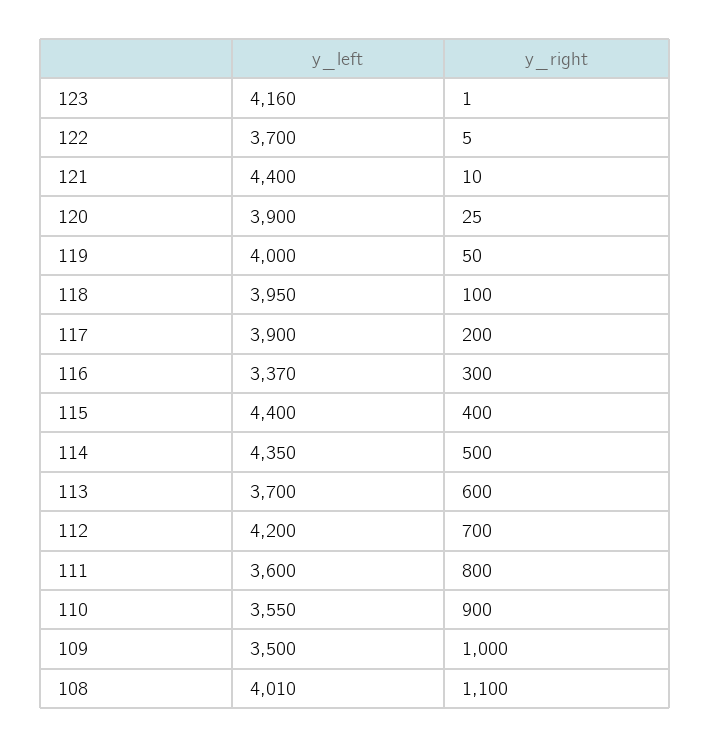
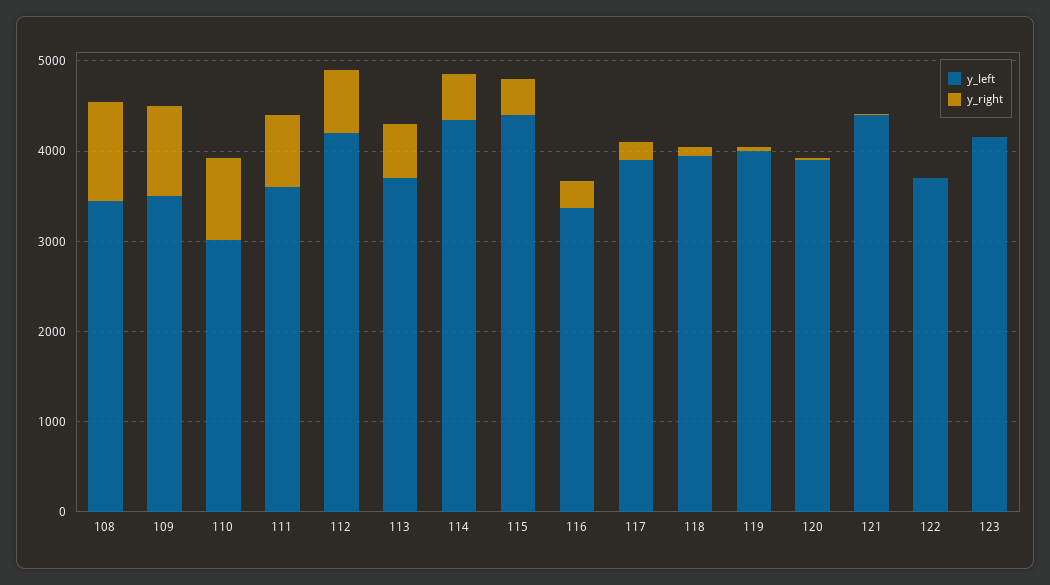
  {
    "y_left": {
      "123": 4160,
      "122": 3700,
      "121": 4400,
      "120": 3900,
      "119": 4000,
      "118": 3950,
      "117": 3900,
      "116": 3370,
      "115": 4400,
      "114": 4350,
      "113": 3700,
      "112": 4200,
      "111": 3600,
-     "110": 3550,
+     "110": 3000,
      "109": 3500,
-     "108": 4010
+     "108": 3400
    },
    "y_right": {
      "123": 1,
      "122": 5,
      "121": 10,
      "120": 25,
      "119": 50,
      "118": 100,
      "117": 200,
      "116": 300,
      "115": 400,
      "114": 500,
      "113": 600,
      "112": 700,
      "111": 800,
      "110": 900,
      "109": 1000,
      "108": 1100
    }
  }

